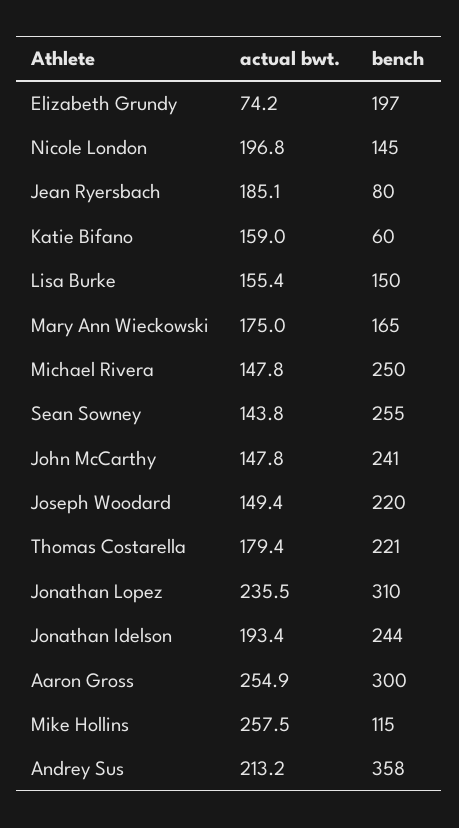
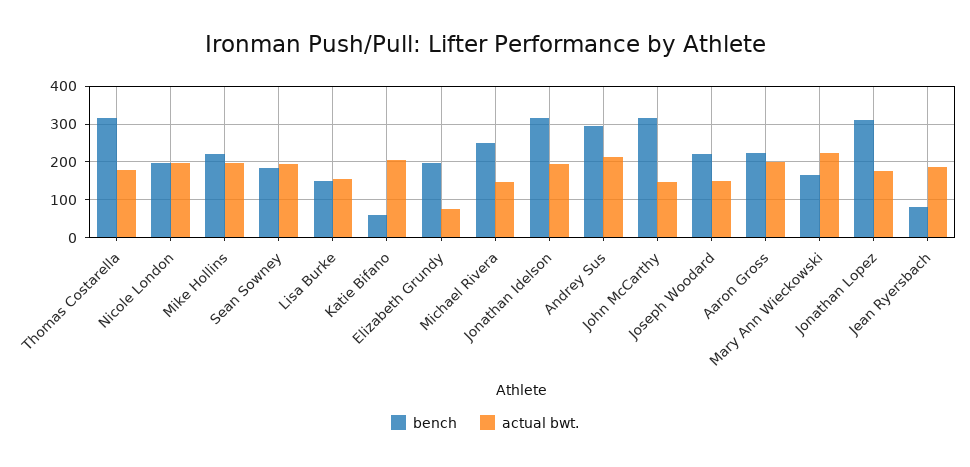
  {
    "actual bwt.": {
      "Elizabeth Grundy": 74.2,
      "Nicole London": 196.8,
      "Jean Ryersbach": 185.1,
-     "Katie Bifano": 159,
+     "Katie Bifano": 200,
      "Lisa Burke": 155.4,
-     "Mary Ann Wieckowski": 175,
+     "Mary Ann Wieckowski": 220,
      "Michael Rivera": 147.8,
-     "Sean Sowney": 143.8,
+     "Sean Sowney": 200,
      "John McCarthy": 147.8,
      "Joseph Woodard": 149.4,
      "Thomas Costarella": 179.4,
-     "Jonathan Lopez": 235.5,
+     "Jonathan Lopez": 180,
      "Jonathan Idelson": 193.4,
-     "Aaron Gross": 254.9,
+     "Aaron Gross": 200,
-     "Mike Hollins": 257.5,
+     "Mike Hollins": 200,
      "Andrey Sus": 213.2
    },
    "bench": {
      "Elizabeth Grundy": 197,
-     "Nicole London": 145,
+     "Nicole London": 200,
      "Jean Ryersbach": 80,
      "Katie Bifano": 60,
      "Lisa Burke": 150,
      "Mary Ann Wieckowski": 165,
      "Michael Rivera": 250,
-     "Sean Sowney": 255,
+     "Sean Sowney": 180,
-     "John McCarthy": 241,
+     "John McCarthy": 320,
      "Joseph Woodard": 220,
-     "Thomas Costarella": 221,
+     "Thomas Costarella": 320,
      "Jonathan Lopez": 310,
-     "Jonathan Idelson": 244,
+     "Jonathan Idelson": 320,
-     "Aaron Gross": 300,
+     "Aaron Gross": 220,
-     "Mike Hollins": 115,
+     "Mike Hollins": 220,
-     "Andrey Sus": 358
+     "Andrey Sus": 300
    }
  }

